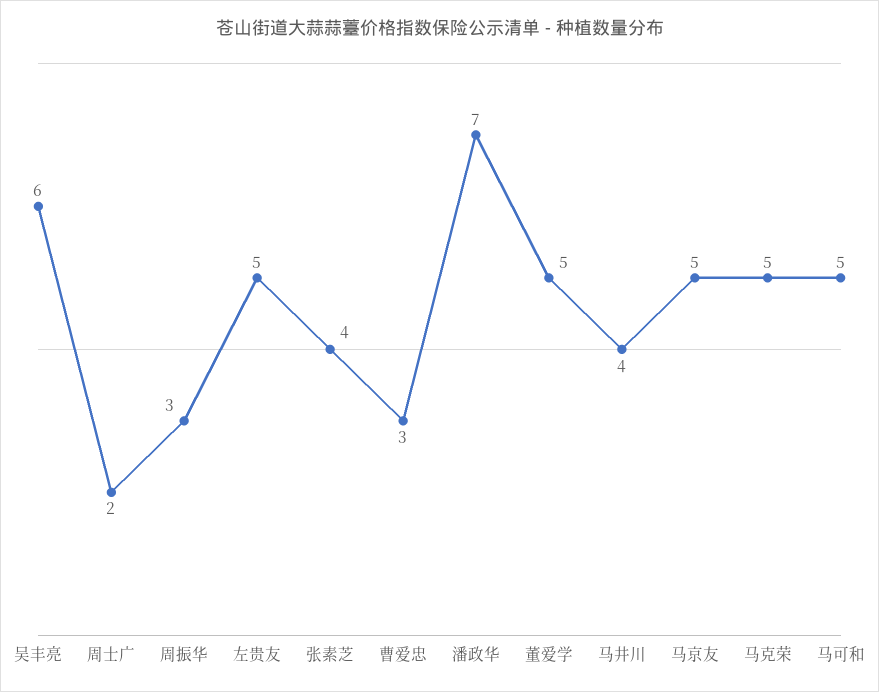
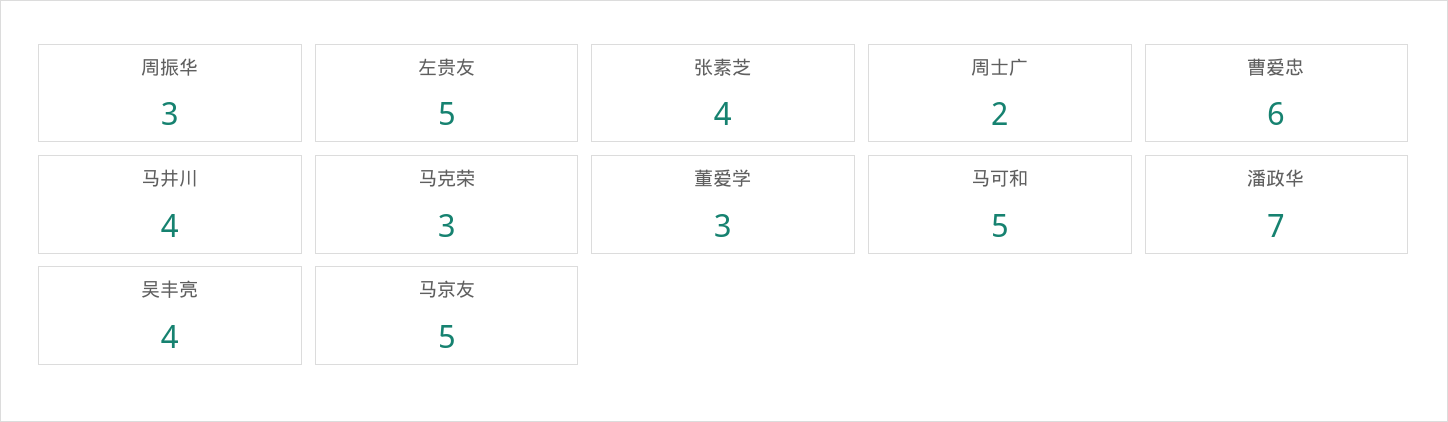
  {
-   "吴丰亮": 6,
+   "吴丰亮": 4,
    "周士广": 2,
    "周振华": 3,
    "左贵友": 5,
    "张素芝": 4,
-   "曹爱忠": 3,
+   "曹爱忠": 6,
    "潘政华": 7,
-   "董爱学": 5,
+   "董爱学": 3,
    "马井川": 4,
    "马京友": 5,
-   "马克荣": 5,
+   "马克荣": 3,
    "马可和": 5
  }

